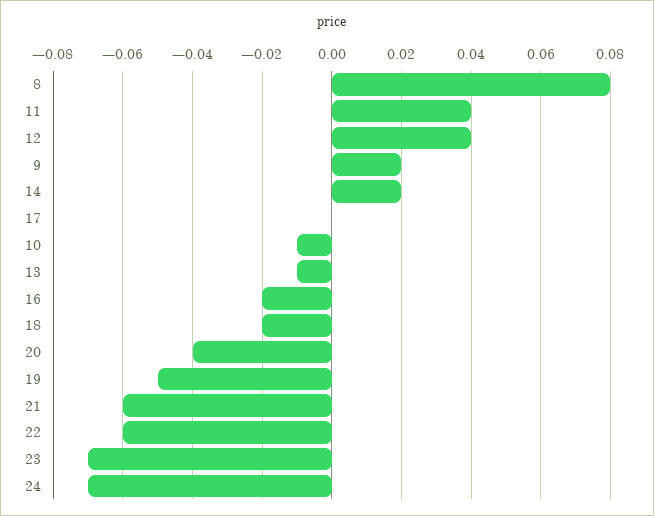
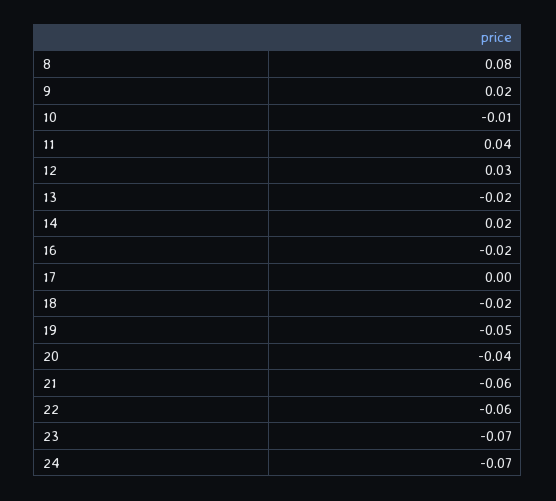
  {
    "8": 0.08,
    "11": 0.04,
-   "12": 0.04,
+   "12": 0.03,
    "9": 0.02,
    "14": 0.02,
    "17": 0,
    "10": -0.01,
-   "13": -0.01,
+   "13": -0.02,
    "16": -0.02,
    "18": -0.02,
    "20": -0.04,
    "19": -0.05,
    "21": -0.06,
    "22": -0.06,
    "23": -0.07,
    "24": -0.07
  }

